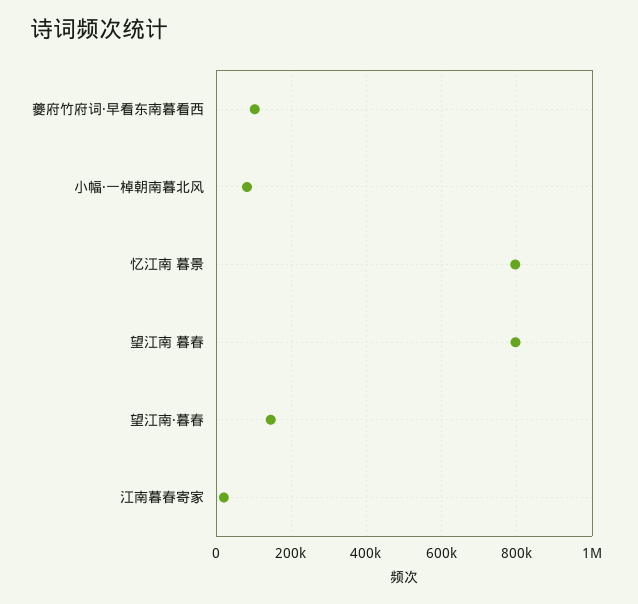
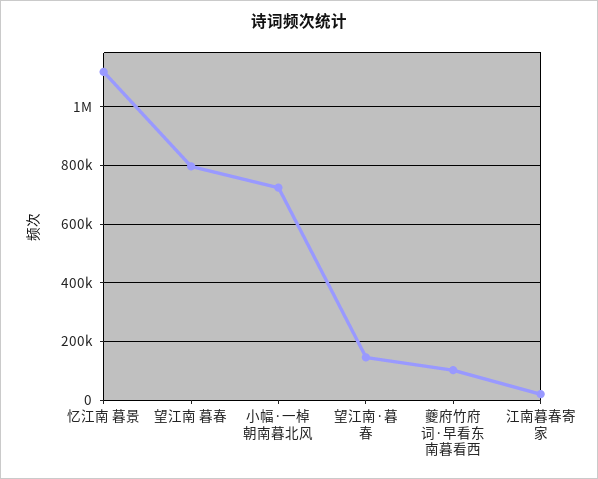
  {
    "夔府竹府词·早看东南暮看西": 100000,
-   "小幅·一棹朝南暮北风": 80000,
+   "小幅·一棹朝南暮北风": 725000,
-   "忆江南 暮景": 800000,
+   "忆江南 暮景": 1125000,
    "望江南 暮春": 800000,
    "望江南·暮春": 140000,
    "江南暮春寄家": 20000
  }

